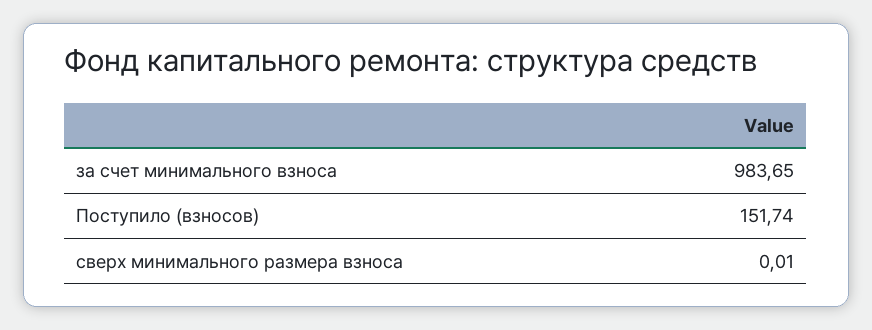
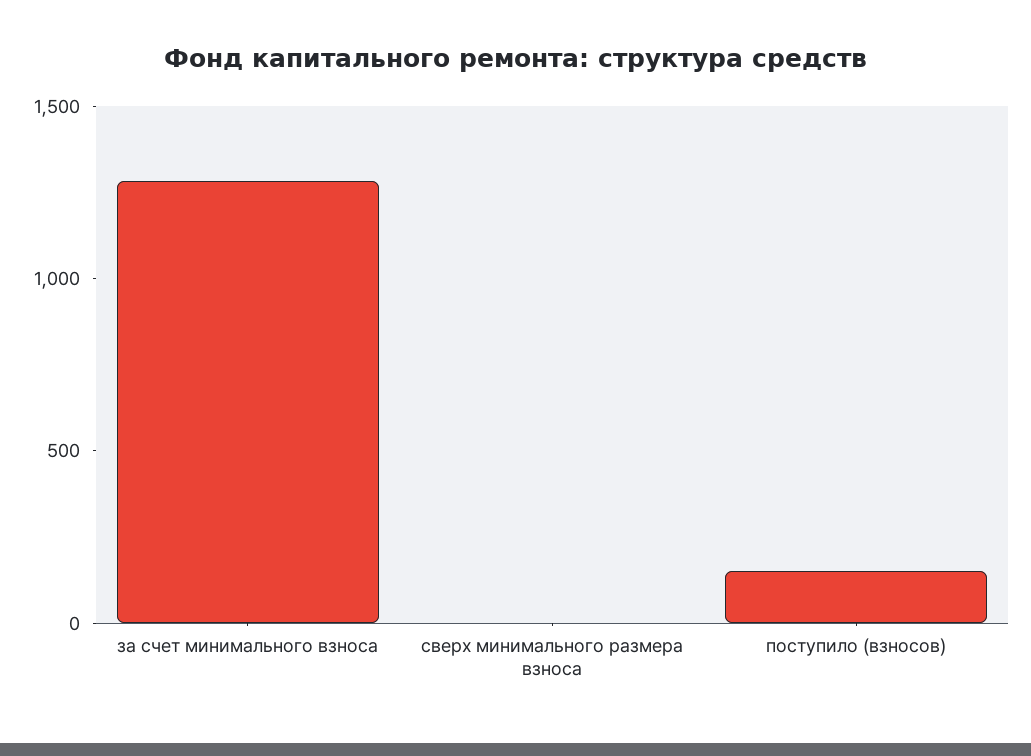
  {
-   "за счет минимального взноса": 983.65,
+   "за счет минимального взноса": 1300,
    "Поступило (взносов)": 151.74,
    "сверх минимального размера взноса": 0.01
  }

